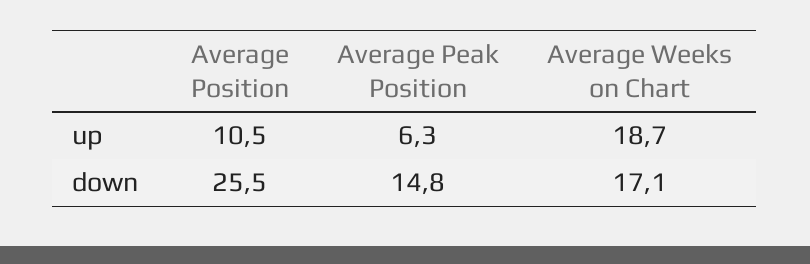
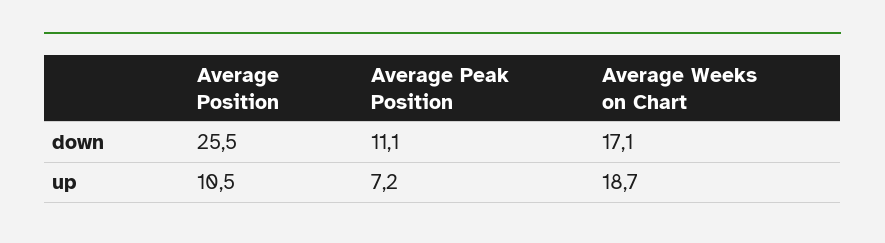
  {
    "Average Position": {
      "up": 10.5,
      "down": 25.5
    },
    "Average Peak Position": {
-     "up": 6.3,
+     "up": 7.2,
-     "down": 14.8
+     "down": 11.1
    },
    "Average Weeks on Chart": {
      "up": 18.7,
      "down": 17.1
    }
  }

